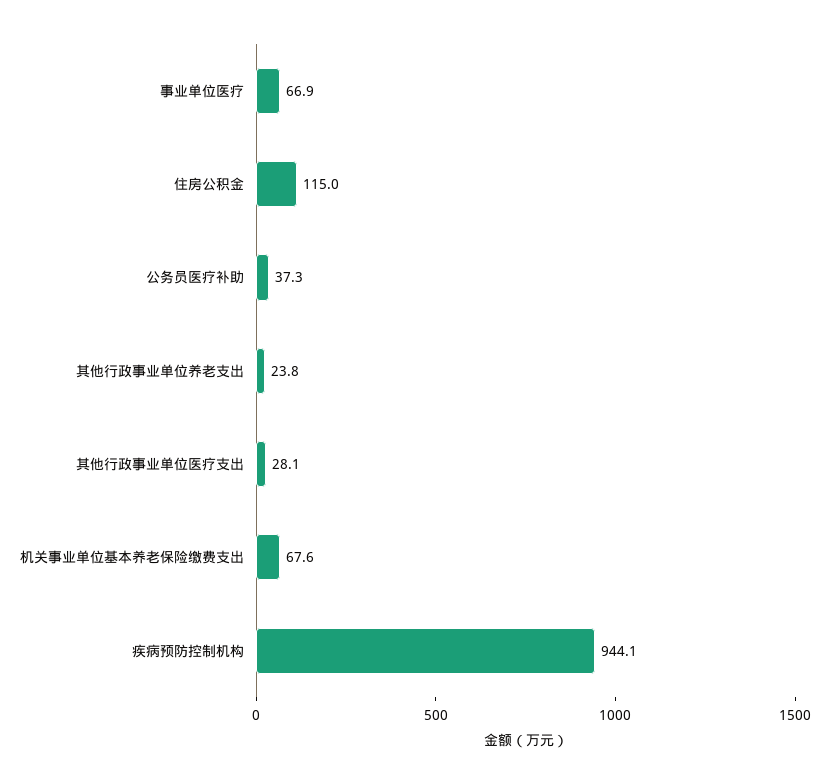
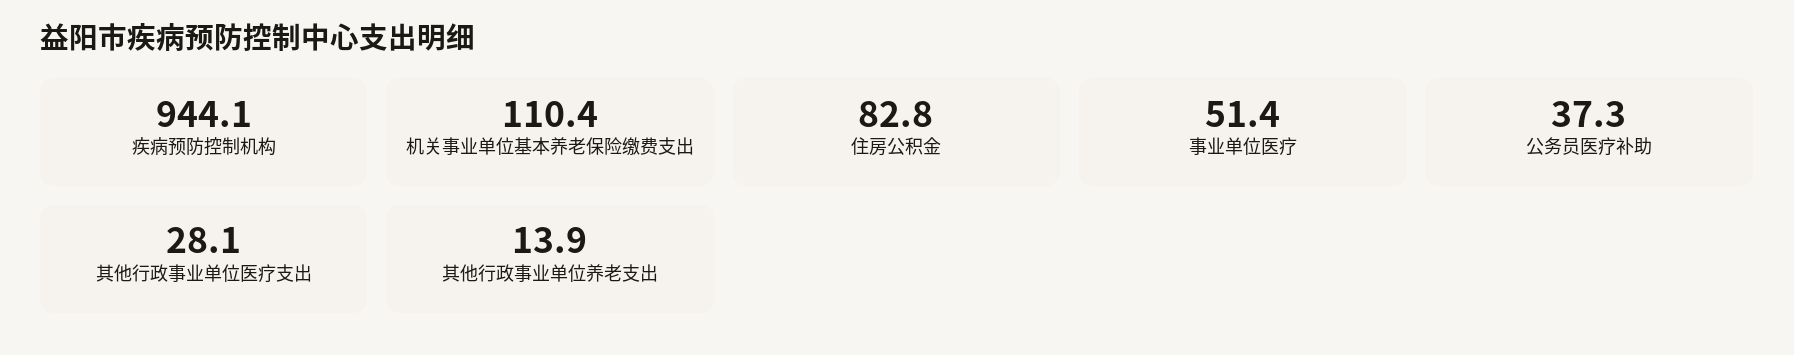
  {
-   "事业单位医疗": 66.9,
+   "事业单位医疗": 51.4,
-   "住房公积金": 115,
+   "住房公积金": 82.8,
    "公务员医疗补助": 37.3,
-   "其他行政事业单位养老支出": 23.8,
+   "其他行政事业单位养老支出": 13.9,
    "其他行政事业单位医疗支出": 28.1,
-   "机关事业单位基本养老保险缴费支出": 67.6,
+   "机关事业单位基本养老保险缴费支出": 110.4,
    "疾病预防控制机构": 944.1
  }

